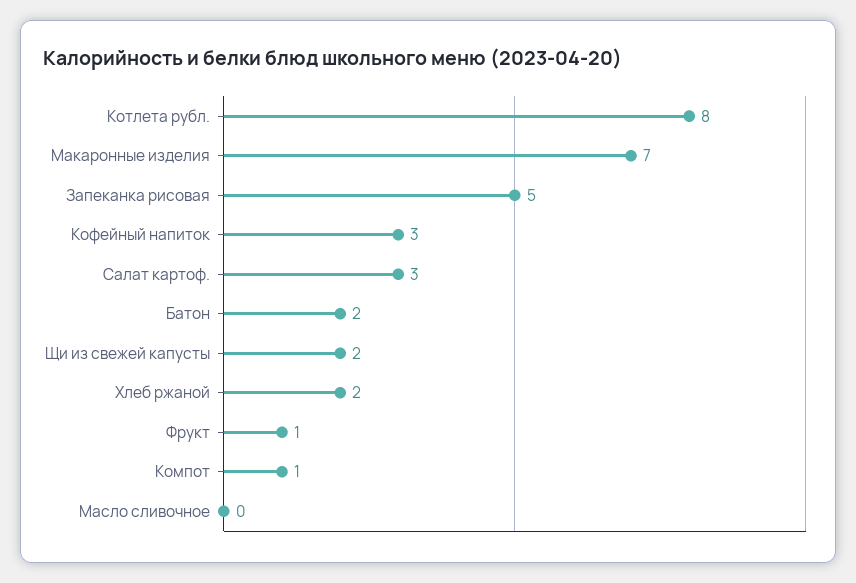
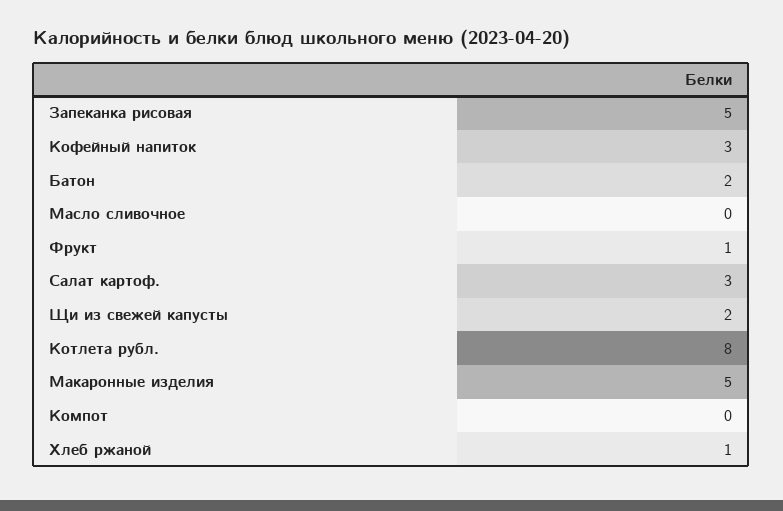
  {
    "Котлета рубл.": 8,
-   "Макаронные изделия": 7,
+   "Макаронные изделия": 5,
    "Запеканка рисовая": 5,
    "Кофейный напиток": 3,
    "Салат картоф.": 3,
    "Батон": 2,
    "Щи из свежей капусты": 2,
-   "Хлеб ржаной": 2,
+   "Хлеб ржаной": 1,
    "Фрукт": 1,
-   "Компот": 1,
+   "Компот": 0,
    "Масло сливочное": 0
  }

